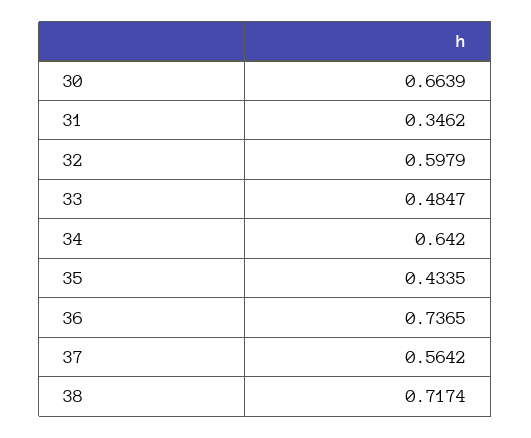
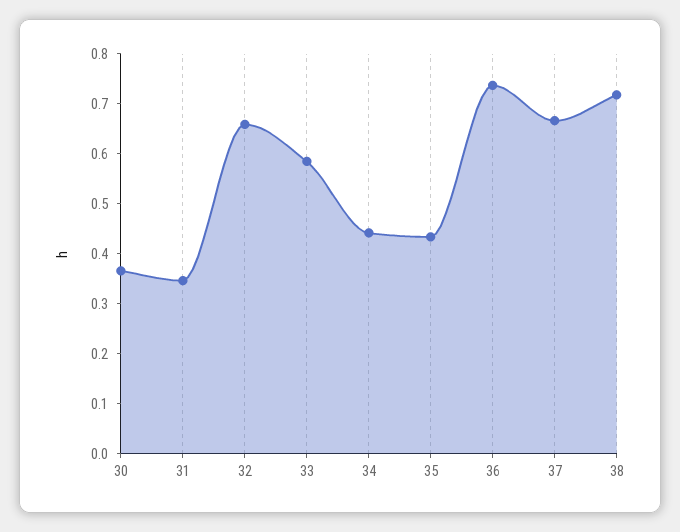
  {
-   "30": 0.6639,
+   "30": 0.36,
    "31": 0.3462,
-   "32": 0.5979,
+   "32": 0.66,
-   "33": 0.4847,
+   "33": 0.58,
-   "34": 0.642,
+   "34": 0.44,
    "35": 0.4335,
    "36": 0.7365,
-   "37": 0.5642,
+   "37": 0.66,
    "38": 0.7174
  }

